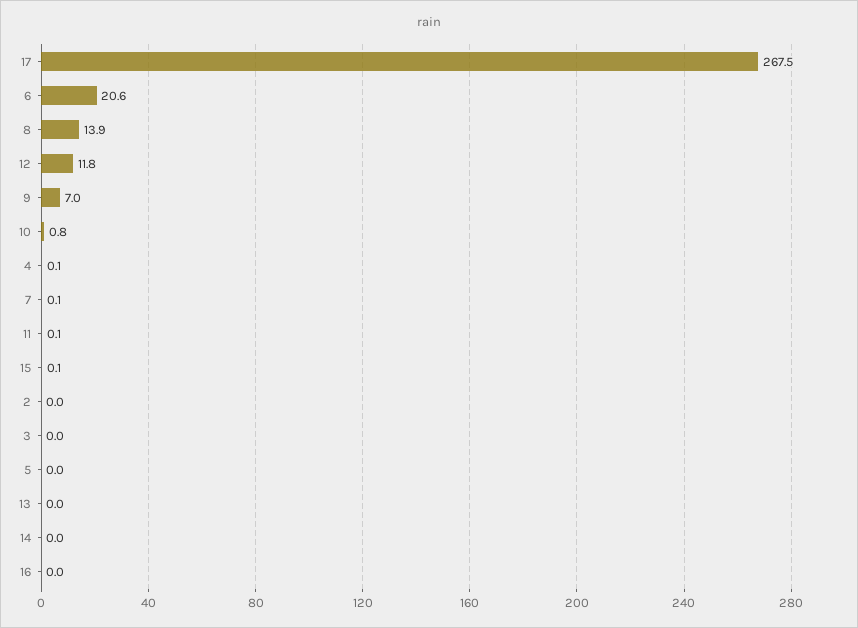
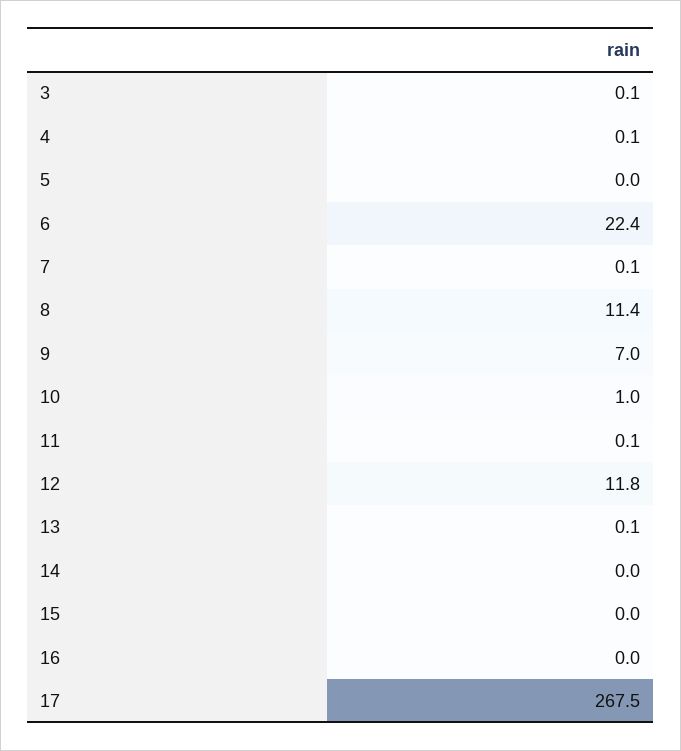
  {
    "17": 267.5,
-   "6": 20.6,
+   "6": 22.4,
-   "8": 13.9,
+   "8": 11.4,
    "12": 11.8,
    "9": 7,
-   "10": 0.8,
+   "10": 1,
    "4": 0.1,
    "7": 0.1,
    "11": 0.1,
-   "15": 0.1,
+   "15": 0,
-   "2": 0,
-   "3": 0,
+   "3": 0.1,
    "5": 0,
-   "13": 0,
+   "13": 0.1,
    "14": 0,
    "16": 0
  }

